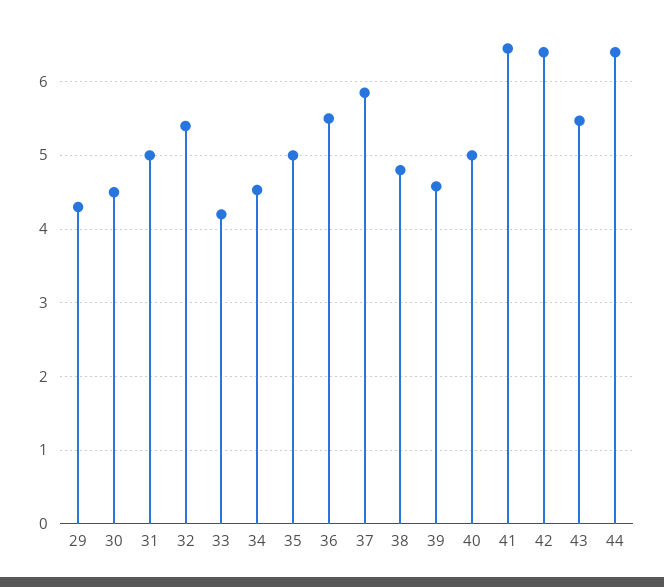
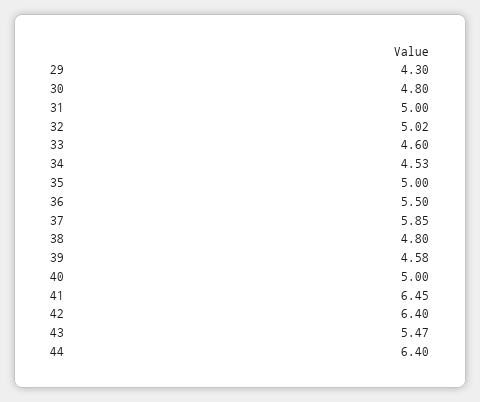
  {
    "29": 4.3,
-   "30": 4.5,
+   "30": 4.8,
    "31": 5,
-   "32": 5.4,
+   "32": 5.02,
-   "33": 4.2,
+   "33": 4.6,
    "34": 4.53,
    "35": 5,
    "36": 5.5,
    "37": 5.85,
    "38": 4.8,
    "39": 4.58,
    "40": 5,
    "41": 6.45,
    "42": 6.4,
    "43": 5.47,
    "44": 6.4
  }

